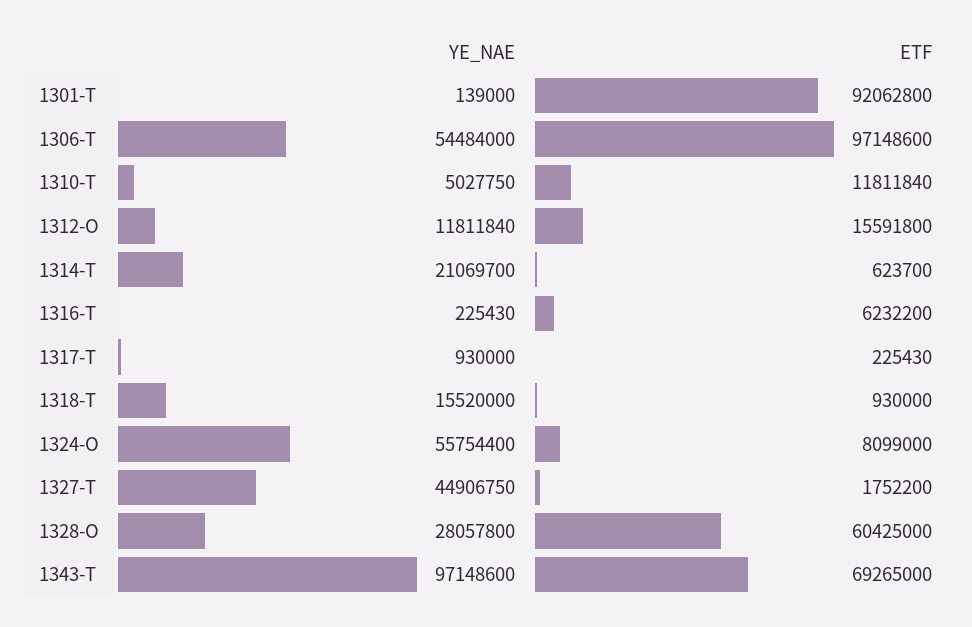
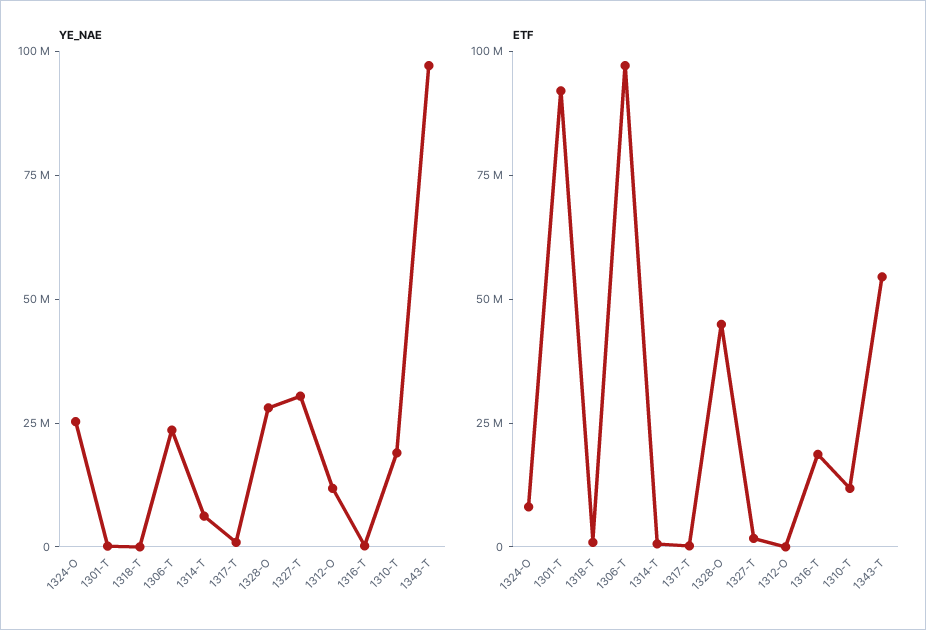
  {
    "YE_NAE": {
      "1301-T": 139000,
-     "1306-T": 54484000,
+     "1306-T": 25000000,
-     "1310-T": 5027750,
+     "1310-T": 20000000,
      "1312-O": 11811840,
-     "1314-T": 21069700,
+     "1314-T": 5000000,
      "1316-T": 225430,
      "1317-T": 930000,
-     "1318-T": 15520000,
+     "1318-T": 0,
-     "1324-O": 55754400,
+     "1324-O": 25000000,
-     "1327-T": 44906750,
+     "1327-T": 30000000,
      "1328-O": 28057800,
      "1343-T": 97148600
    },
    "ETF": {
      "1301-T": 92062800,
      "1306-T": 97148600,
      "1310-T": 11811840,
-     "1312-O": 15591800,
+     "1312-O": 0,
      "1314-T": 623700,
-     "1316-T": 6232200,
+     "1316-T": 20000000,
      "1317-T": 225430,
      "1318-T": 930000,
      "1324-O": 8099000,
      "1327-T": 1752200,
-     "1328-O": 60425000,
+     "1328-O": 45000000,
-     "1343-T": 69265000
+     "1343-T": 55000000
    }
  }

